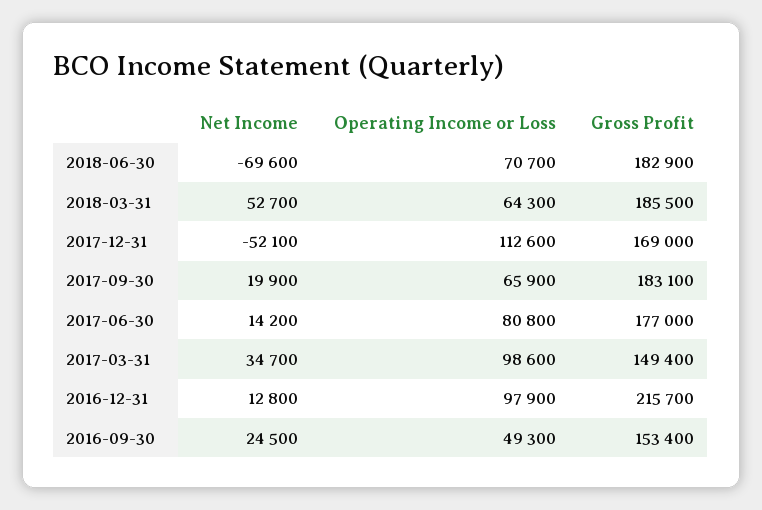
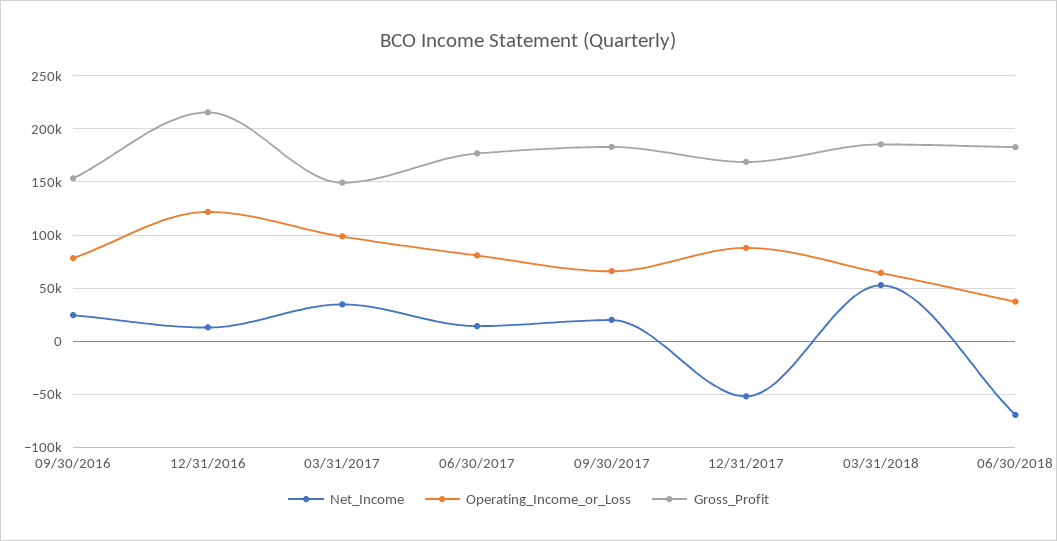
  {
    "Net Income": {
      "2018-06-30": -69600,
      "2018-03-31": 52700,
      "2017-12-31": -52100,
      "2017-09-30": 19900,
      "2017-06-30": 14200,
      "2017-03-31": 34700,
      "2016-12-31": 12800,
      "2016-09-30": 24500
    },
    "Operating Income or Loss": {
-     "2018-06-30": 70700,
+     "2018-06-30": 40000,
      "2018-03-31": 64300,
-     "2017-12-31": 112600,
+     "2017-12-31": 90000,
      "2017-09-30": 65900,
      "2017-06-30": 80800,
      "2017-03-31": 98600,
-     "2016-12-31": 97900,
+     "2016-12-31": 120000,
-     "2016-09-30": 49300
+     "2016-09-30": 80000
    },
    "Gross Profit": {
      "2018-06-30": 182900,
      "2018-03-31": 185500,
      "2017-12-31": 169000,
      "2017-09-30": 183100,
      "2017-06-30": 177000,
      "2017-03-31": 149400,
      "2016-12-31": 215700,
      "2016-09-30": 153400
    }
  }

